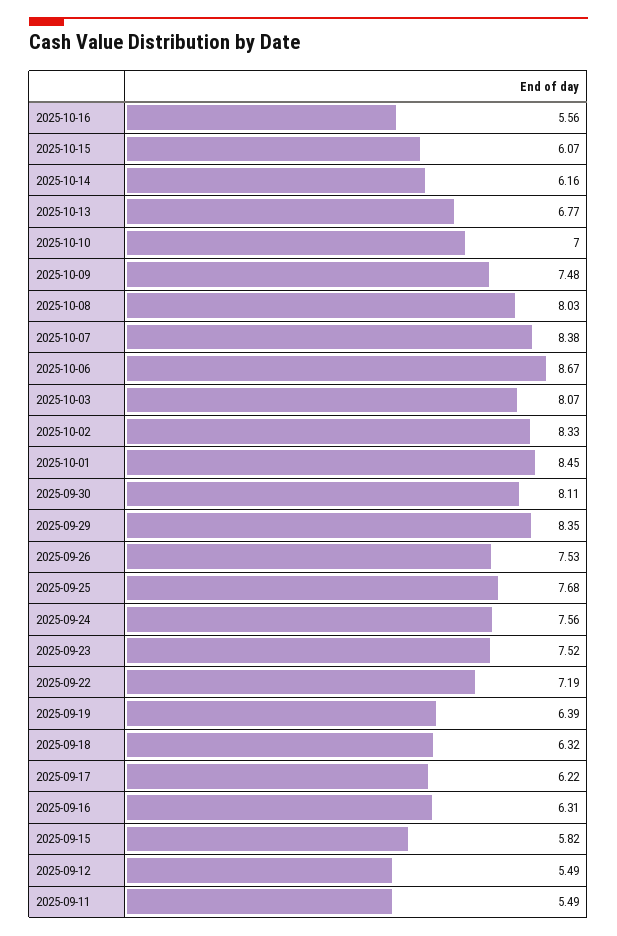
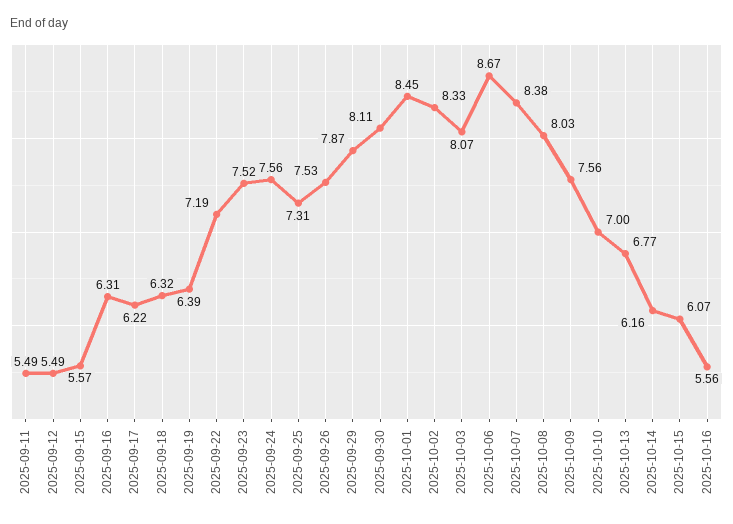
  {
    "2025-10-16": 5.56,
    "2025-10-15": 6.07,
    "2025-10-14": 6.16,
    "2025-10-13": 6.77,
    "2025-10-10": 7,
-   "2025-10-09": 7.48,
+   "2025-10-09": 7.56,
    "2025-10-08": 8.03,
    "2025-10-07": 8.38,
    "2025-10-06": 8.67,
    "2025-10-03": 8.07,
    "2025-10-02": 8.33,
    "2025-10-01": 8.45,
    "2025-09-30": 8.11,
-   "2025-09-29": 8.35,
+   "2025-09-29": 7.87,
    "2025-09-26": 7.53,
-   "2025-09-25": 7.68,
+   "2025-09-25": 7.31,
    "2025-09-24": 7.56,
    "2025-09-23": 7.52,
    "2025-09-22": 7.19,
    "2025-09-19": 6.39,
    "2025-09-18": 6.32,
    "2025-09-17": 6.22,
    "2025-09-16": 6.31,
-   "2025-09-15": 5.82,
+   "2025-09-15": 5.57,
    "2025-09-12": 5.49,
    "2025-09-11": 5.49
  }

